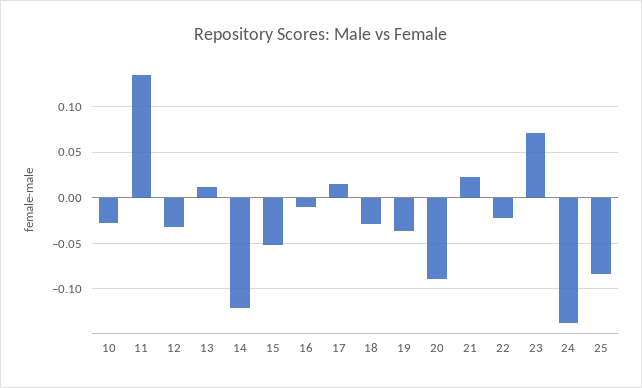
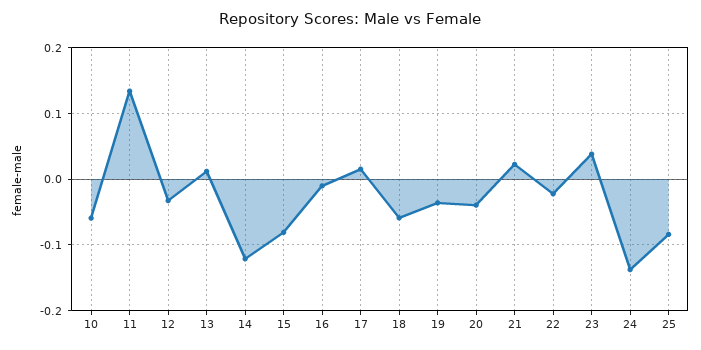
  {
-   "10": -0.03,
+   "10": -0.06,
    "11": 0.13,
    "12": -0.03,
    "13": 0.01,
    "14": -0.12,
-   "15": -0.05,
+   "15": -0.08,
    "16": -0.01,
    "17": 0.02,
-   "18": -0.03,
+   "18": -0.06,
    "19": -0.04,
-   "20": -0.09,
+   "20": -0.04,
    "21": 0.02,
    "22": -0.02,
-   "23": 0.07,
+   "23": 0.04,
    "24": -0.14,
    "25": -0.08
  }

